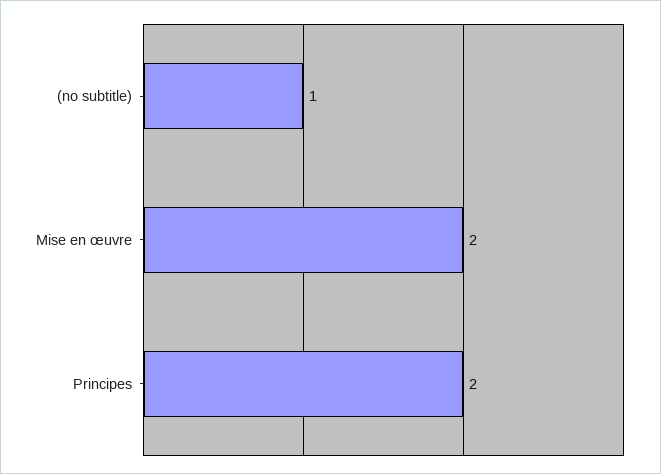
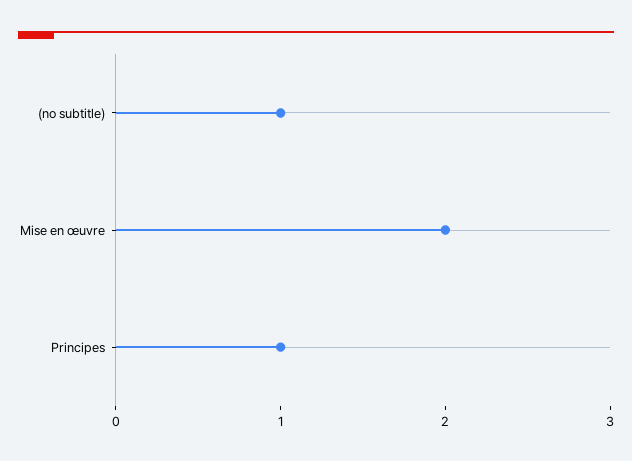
  {
    "(no subtitle)": 1,
    "Mise en œuvre": 2,
-   "Principes": 2
+   "Principes": 1
  }

